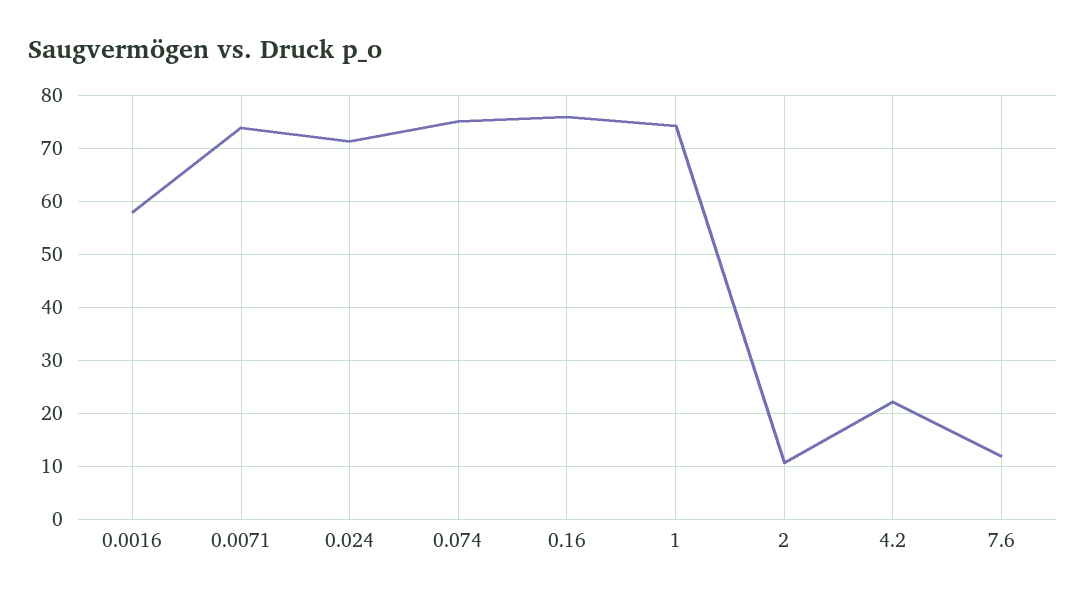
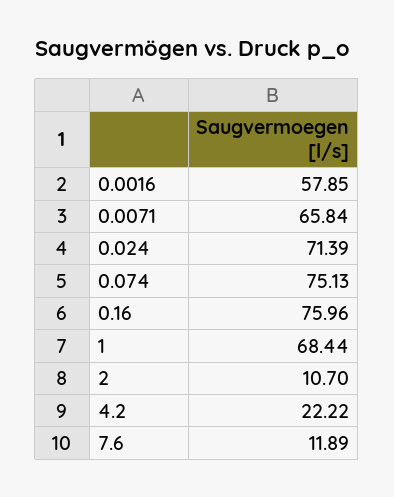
  {
    "0.0016": 57.85,
-   "0.0071": 74,
+   "0.0071": 65.84,
    "0.024": 71.39,
    "0.074": 75.13,
    "0.16": 75.96,
-   "1": 74,
+   "1": 68.44,
    "2": 10.7,
    "4.2": 22.22,
    "7.6": 11.89
  }

